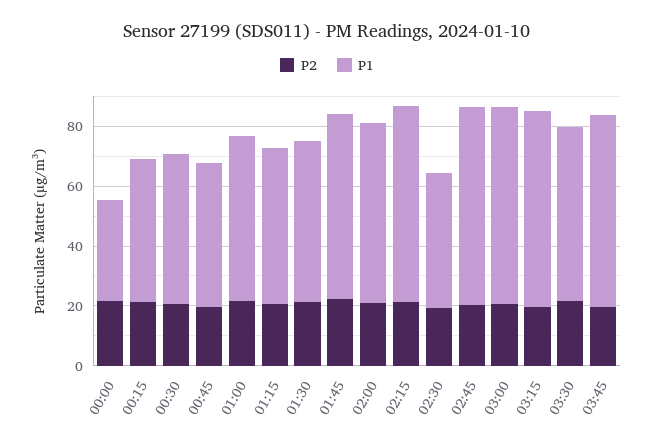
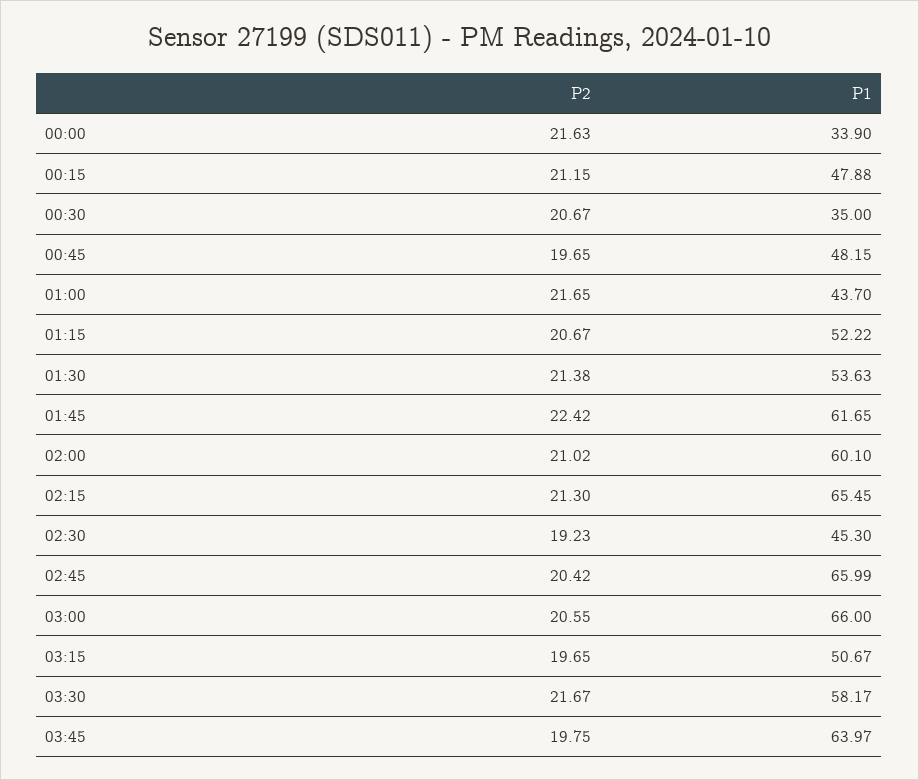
  {
    "P2": {
      "00:00": 21.63,
      "00:15": 21.15,
      "00:30": 20.67,
      "00:45": 19.65,
      "01:00": 21.65,
      "01:15": 20.67,
      "01:30": 21.38,
      "01:45": 22.42,
      "02:00": 21.02,
      "02:15": 21.3,
      "02:30": 19.23,
      "02:45": 20.42,
      "03:00": 20.55,
      "03:15": 19.65,
      "03:30": 21.67,
      "03:45": 19.75
    },
    "P1": {
      "00:00": 33.9,
      "00:15": 47.88,
-     "00:30": 50,
+     "00:30": 35,
      "00:45": 48.15,
-     "01:00": 55,
+     "01:00": 43.7,
      "01:15": 52.22,
      "01:30": 53.63,
      "01:45": 61.65,
      "02:00": 60.1,
      "02:15": 65.45,
      "02:30": 45.3,
      "02:45": 65.99,
      "03:00": 66,
-     "03:15": 65,
+     "03:15": 50.67,
      "03:30": 58.17,
      "03:45": 63.97
    }
  }

